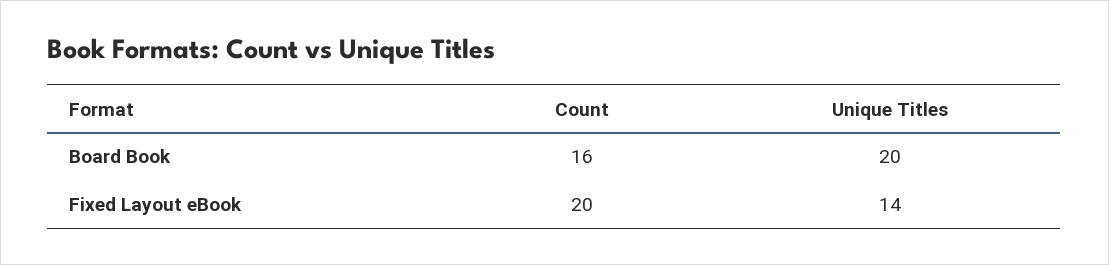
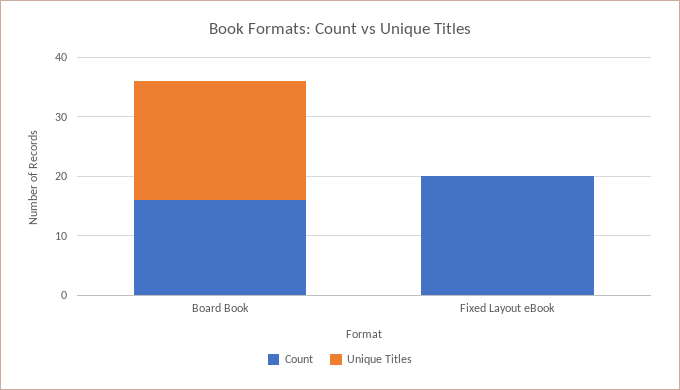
  {
    "Count": {
      "Board Book": 16,
      "Fixed Layout eBook": 20
    },
    "Unique Titles": {
      "Board Book": 20,
-     "Fixed Layout eBook": 14
+     "Fixed Layout eBook": 0
    }
  }

